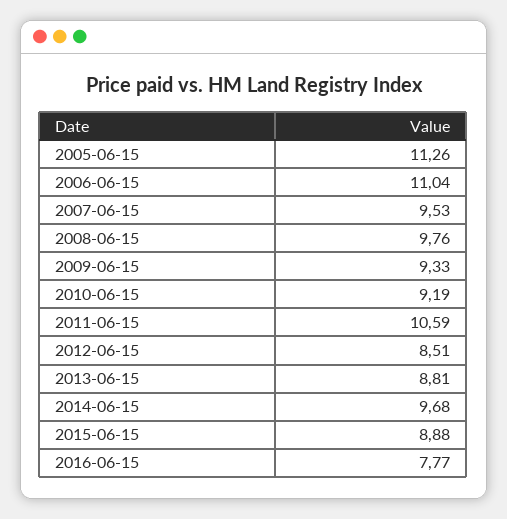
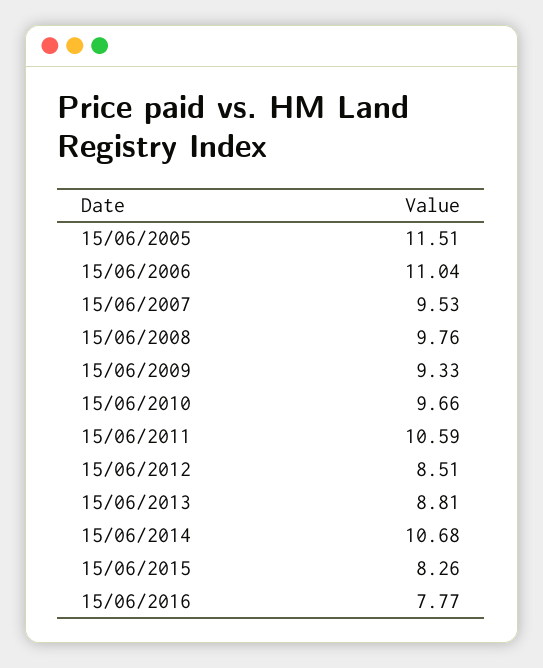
  {
-   "2005-06-15": 11.26,
+   "2005-06-15": 11.51,
    "2006-06-15": 11.04,
    "2007-06-15": 9.53,
    "2008-06-15": 9.76,
    "2009-06-15": 9.33,
-   "2010-06-15": 9.19,
+   "2010-06-15": 9.66,
    "2011-06-15": 10.59,
    "2012-06-15": 8.51,
    "2013-06-15": 8.81,
-   "2014-06-15": 9.68,
+   "2014-06-15": 10.68,
-   "2015-06-15": 8.88,
+   "2015-06-15": 8.26,
    "2016-06-15": 7.77
  }

